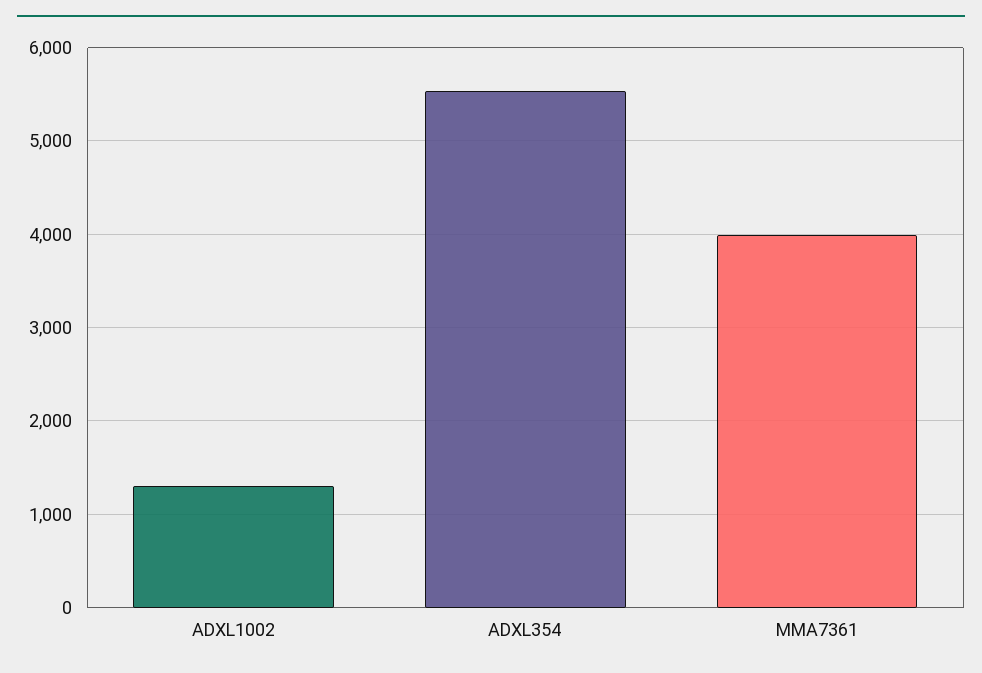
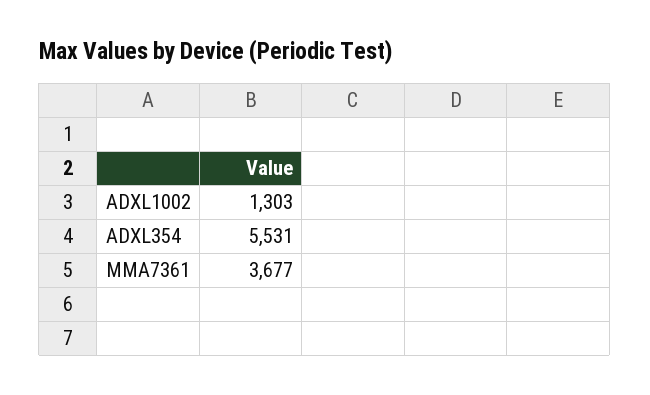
  {
    "ADXL1002": 1303,
    "ADXL354": 5531,
-   "MMA7361": 4000
+   "MMA7361": 3677
  }

